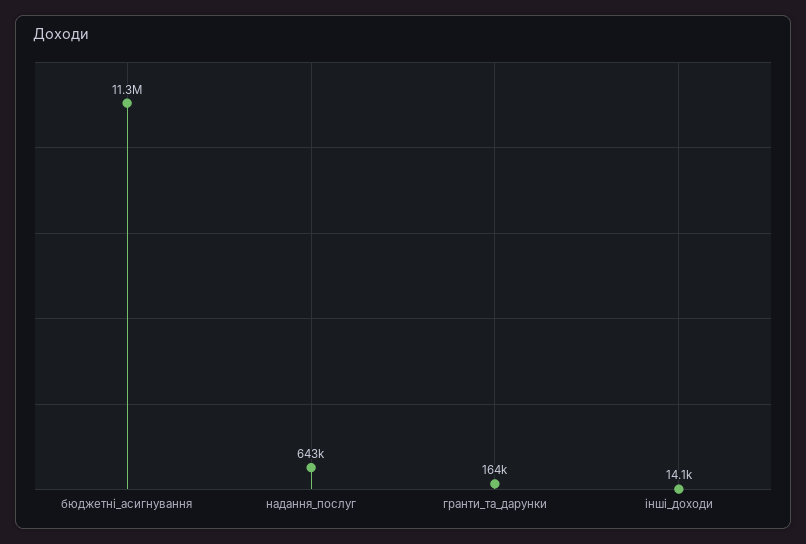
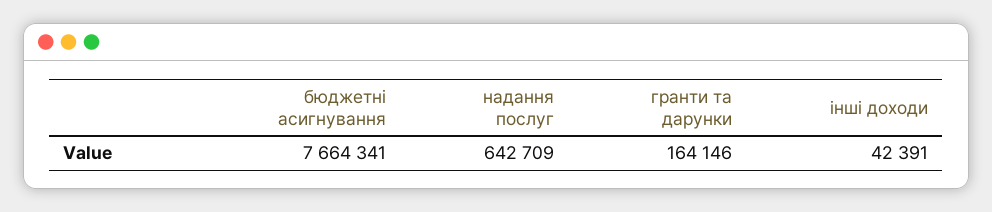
  {
-   "бюджетні_асигнування": 11300000,
+   "бюджетні_асигнування": 7664341,
    "надання_послуг": 642709,
    "гранти_та_дарунки": 164146,
-   "інші_доходи": 14100
+   "інші_доходи": 42391
  }

